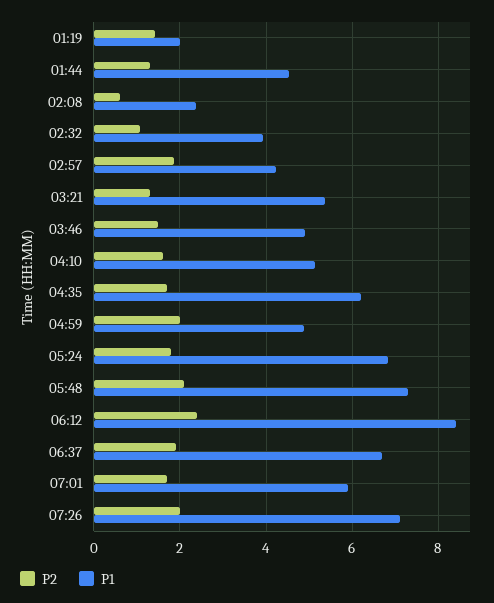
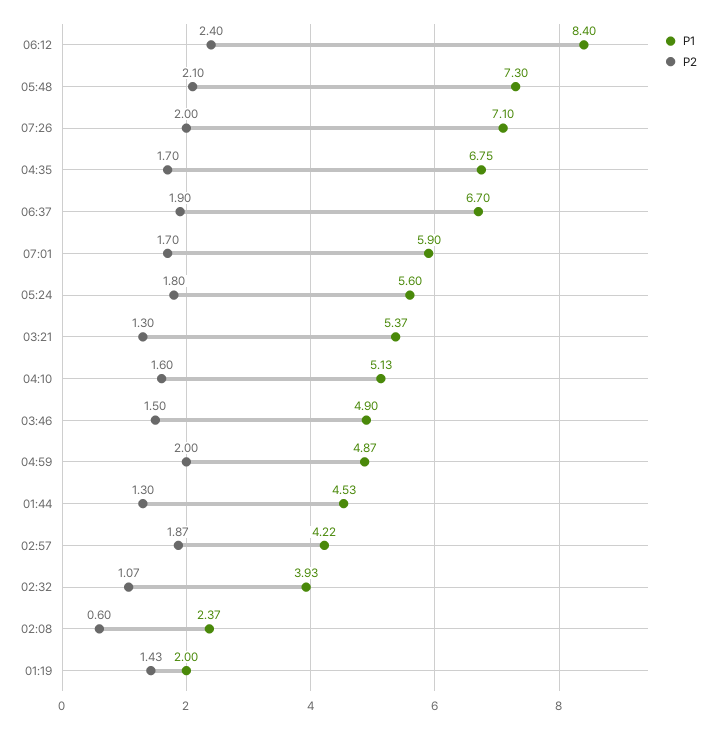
  {
    "P2": {
      "01:19": 1.43,
      "01:44": 1.3,
      "02:08": 0.6,
      "02:32": 1.07,
      "02:57": 1.87,
      "03:21": 1.3,
      "03:46": 1.5,
      "04:10": 1.6,
      "04:35": 1.7,
      "04:59": 2,
      "05:24": 1.8,
      "05:48": 2.1,
      "06:12": 2.4,
      "06:37": 1.9,
      "07:01": 1.7,
      "07:26": 2
    },
    "P1": {
      "01:19": 2,
      "01:44": 4.53,
      "02:08": 2.37,
      "02:32": 3.93,
      "02:57": 4.22,
      "03:21": 5.37,
      "03:46": 4.9,
      "04:10": 5.13,
-     "04:35": 6.2,
+     "04:35": 6.75,
      "04:59": 4.87,
-     "05:24": 6.8,
+     "05:24": 5.6,
      "05:48": 7.3,
      "06:12": 8.4,
      "06:37": 6.7,
      "07:01": 5.9,
      "07:26": 7.1
    }
  }

